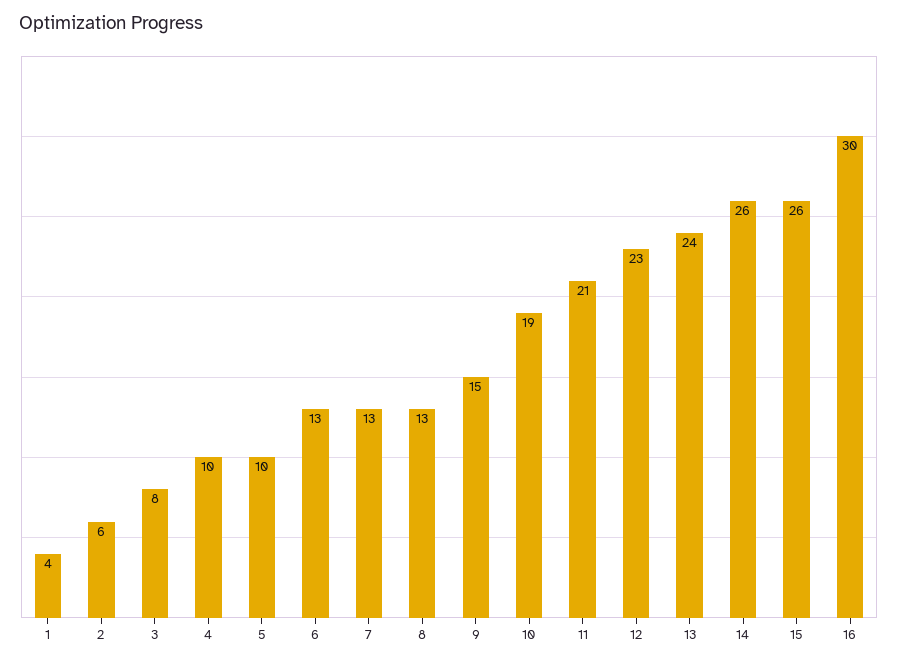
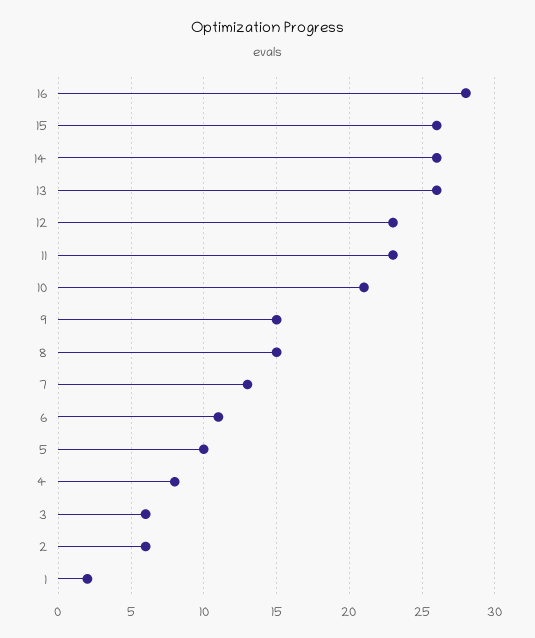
  {
-   "1": 4,
+   "1": 2,
    "2": 6,
-   "3": 8,
+   "3": 6,
-   "4": 10,
+   "4": 8,
    "5": 10,
-   "6": 13,
+   "6": 11,
    "7": 13,
-   "8": 13,
+   "8": 15,
    "9": 15,
-   "10": 19,
+   "10": 21,
-   "11": 21,
+   "11": 23,
    "12": 23,
-   "13": 24,
+   "13": 26,
    "14": 26,
    "15": 26,
-   "16": 30
+   "16": 28
  }

